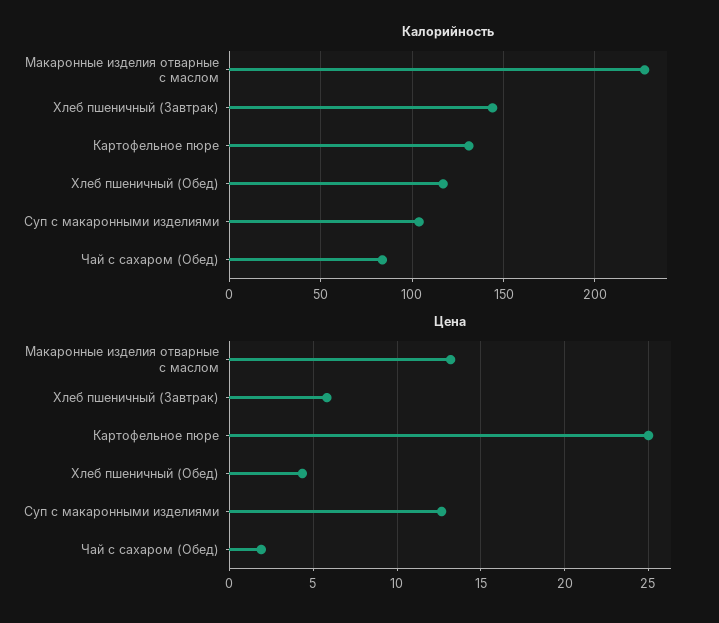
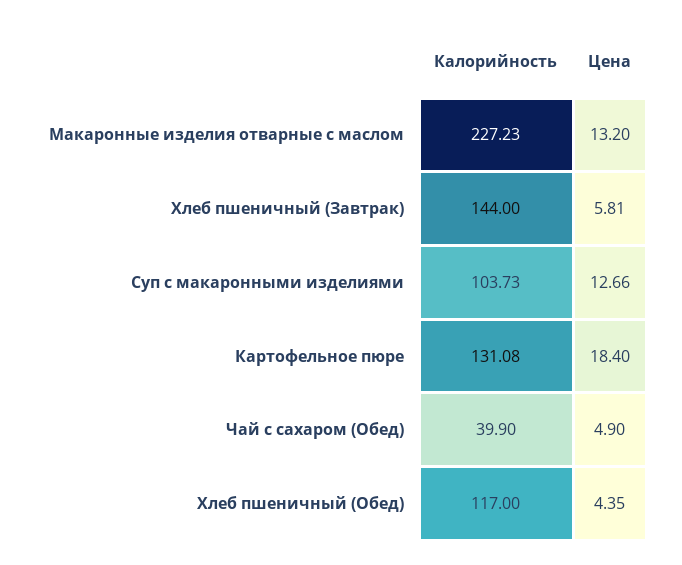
  {
    "Калорийность": {
      "Макаронные изделия отварные с маслом": 227.23,
      "Хлеб пшеничный (Завтрак)": 144,
      "Картофельное пюре": 131.08,
      "Хлеб пшеничный (Обед)": 117,
      "Суп с макаронными изделиями": 103.73,
-     "Чай с сахаром (Обед)": 85
+     "Чай с сахаром (Обед)": 39.9
    },
    "Цена": {
      "Макаронные изделия отварные с маслом": 13.2,
      "Хлеб пшеничный (Завтрак)": 5.81,
-     "Картофельное пюре": 25,
+     "Картофельное пюре": 18.4,
      "Хлеб пшеничный (Обед)": 4.35,
      "Суп с макаронными изделиями": 12.66,
-     "Чай с сахаром (Обед)": 2
+     "Чай с сахаром (Обед)": 4.9
    }
  }

